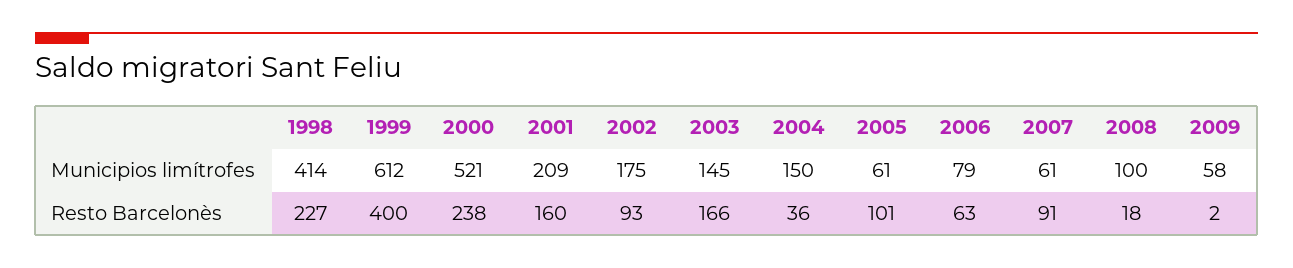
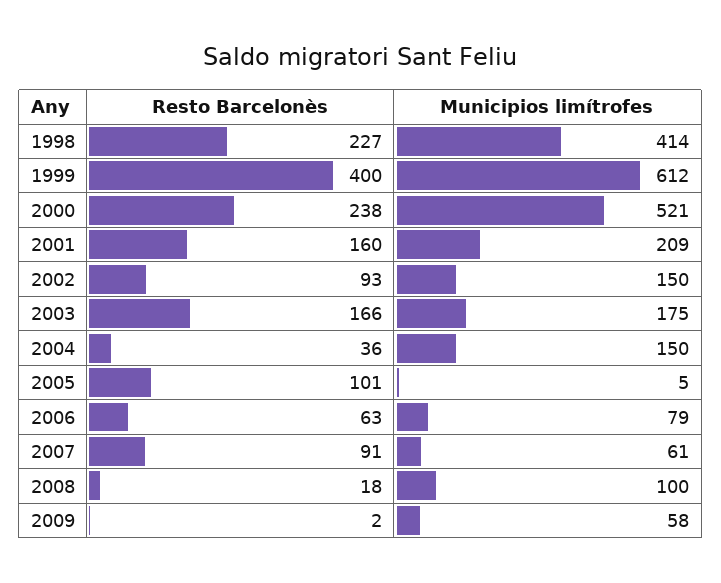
  {
    "1998": {
      "Municipios limítrofes": 414,
      "Resto Barcelonès": 227
    },
    "1999": {
      "Municipios limítrofes": 612,
      "Resto Barcelonès": 400
    },
    "2000": {
      "Municipios limítrofes": 521,
      "Resto Barcelonès": 238
    },
    "2001": {
      "Municipios limítrofes": 209,
      "Resto Barcelonès": 160
    },
    "2002": {
-     "Municipios limítrofes": 175,
+     "Municipios limítrofes": 150,
      "Resto Barcelonès": 93
    },
    "2003": {
-     "Municipios limítrofes": 145,
+     "Municipios limítrofes": 175,
      "Resto Barcelonès": 166
    },
    "2004": {
      "Municipios limítrofes": 150,
      "Resto Barcelonès": 36
    },
    "2005": {
-     "Municipios limítrofes": 61,
+     "Municipios limítrofes": 5,
      "Resto Barcelonès": 101
    },
    "2006": {
      "Municipios limítrofes": 79,
      "Resto Barcelonès": 63
    },
    "2007": {
      "Municipios limítrofes": 61,
      "Resto Barcelonès": 91
    },
    "2008": {
      "Municipios limítrofes": 100,
      "Resto Barcelonès": 18
    },
    "2009": {
      "Municipios limítrofes": 58,
      "Resto Barcelonès": 2
    }
  }

